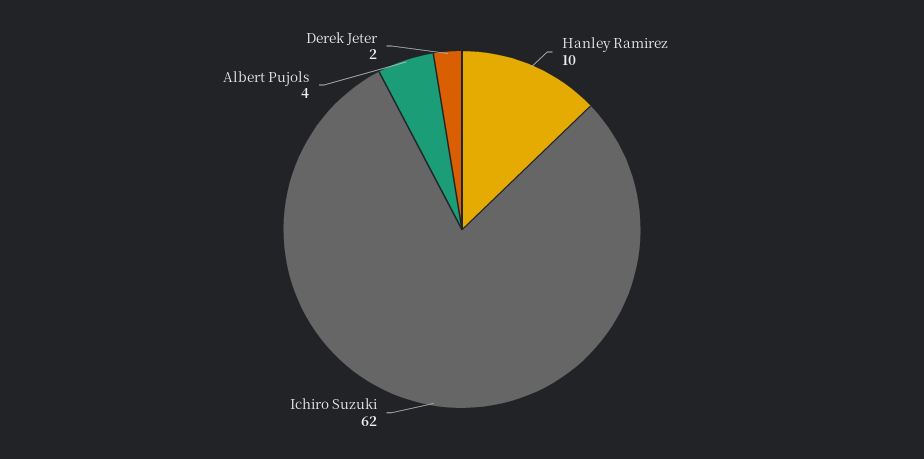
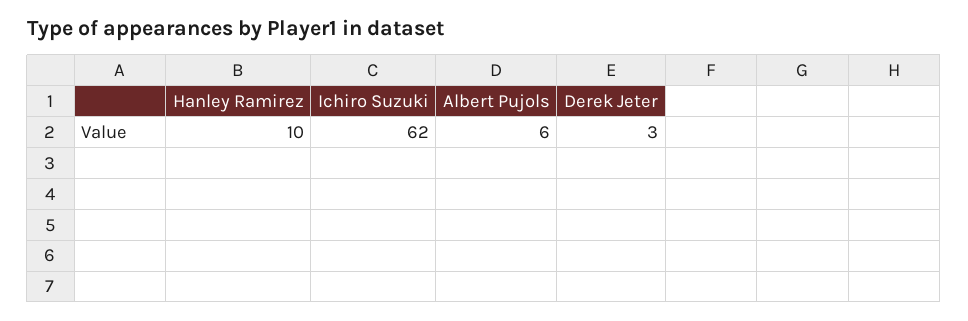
  {
    "Hanley Ramirez": 10,
    "Ichiro Suzuki": 62,
-   "Albert Pujols": 4,
+   "Albert Pujols": 6,
-   "Derek Jeter": 2
+   "Derek Jeter": 3
  }

